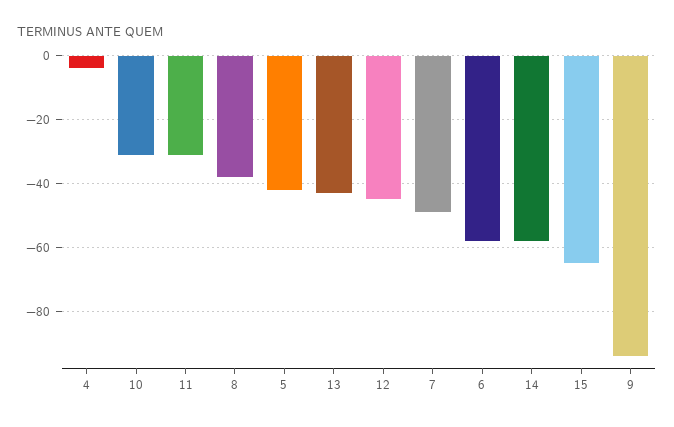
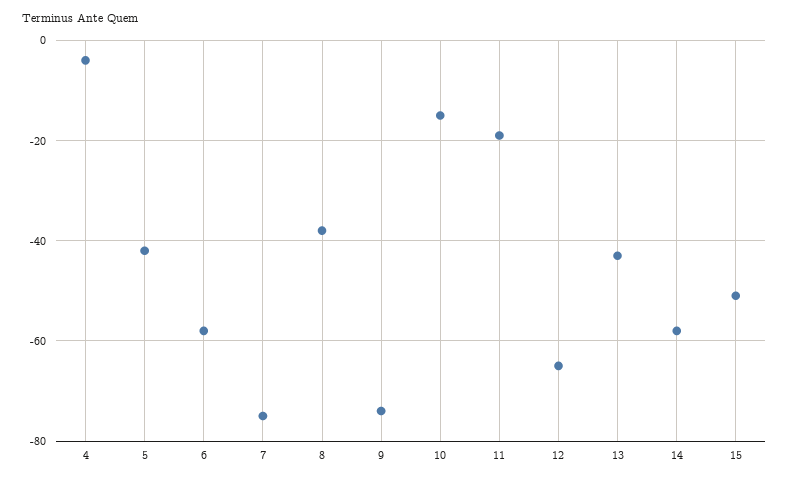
  {
    "4": -5,
-   "10": -30,
+   "10": -15,
-   "11": -30,
+   "11": -20,
    "8": -40,
    "5": -40,
    "13": -45,
-   "12": -45,
+   "12": -65,
-   "7": -50,
+   "7": -75,
    "6": -60,
    "14": -60,
-   "15": -65,
+   "15": -50,
-   "9": -95
+   "9": -75
  }

